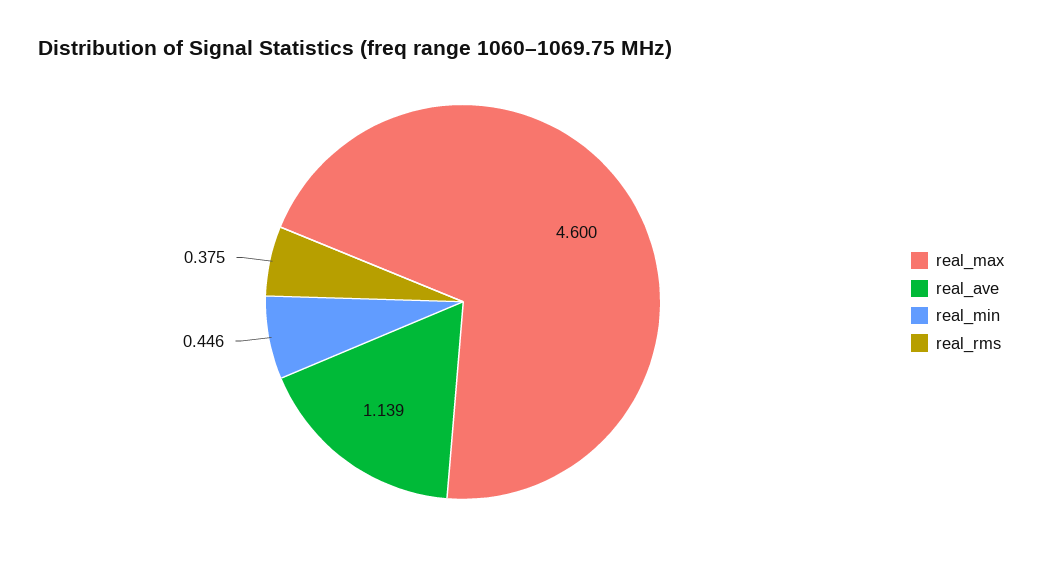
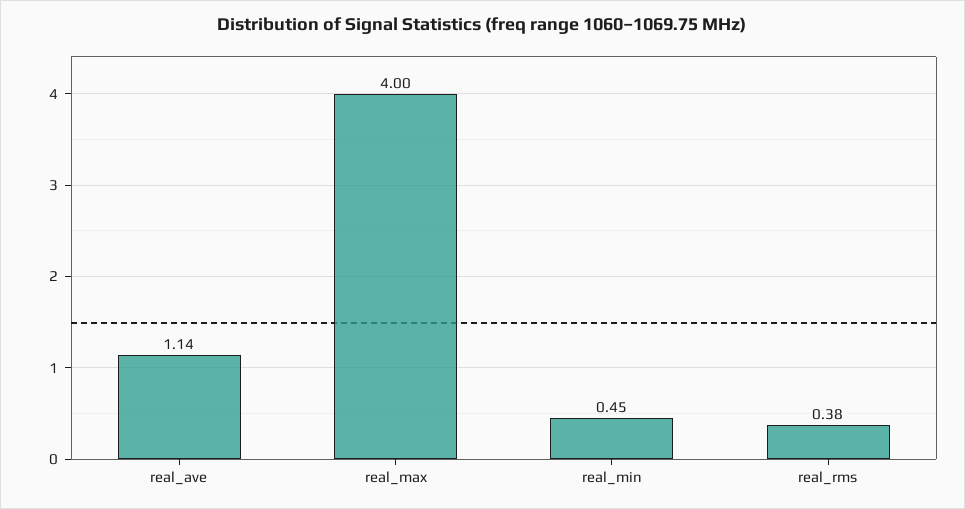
  {
-   "real_max": 4.6,
+   "real_max": 4,
    "real_ave": 1.139,
    "real_min": 0.446,
    "real_rms": 0.375
  }

